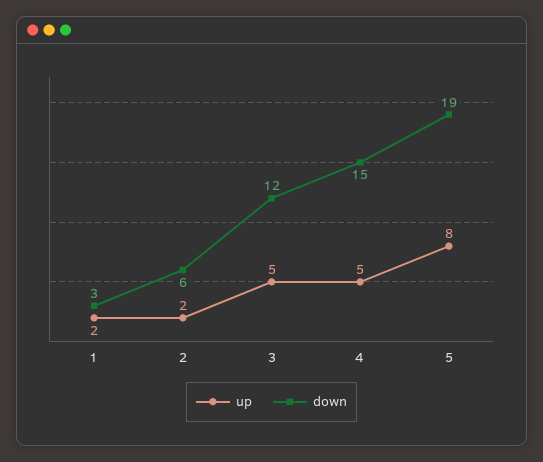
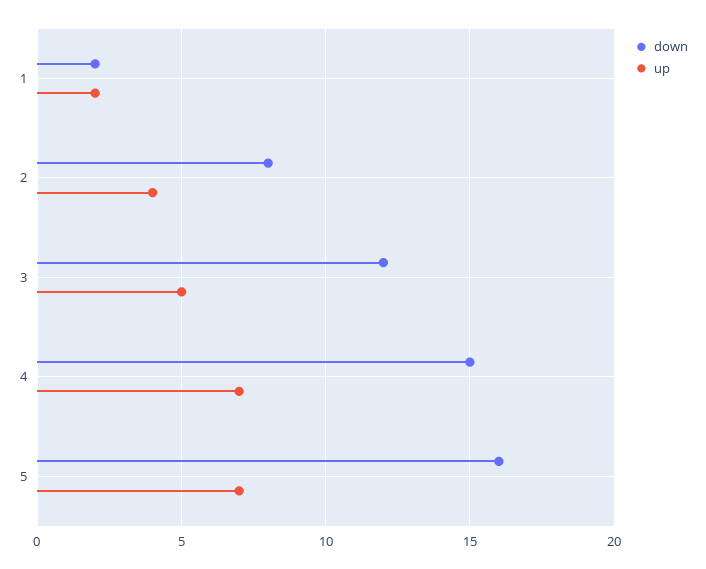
  {
    "up": {
      "1": 2,
-     "2": 2,
+     "2": 4,
      "3": 5,
-     "4": 5,
+     "4": 7,
-     "5": 8
+     "5": 7
    },
    "down": {
-     "1": 3,
+     "1": 2,
-     "2": 6,
+     "2": 8,
      "3": 12,
      "4": 15,
-     "5": 19
+     "5": 16
    }
  }

